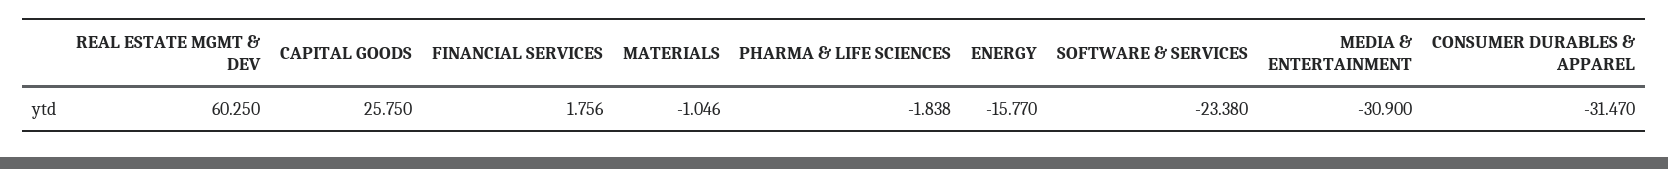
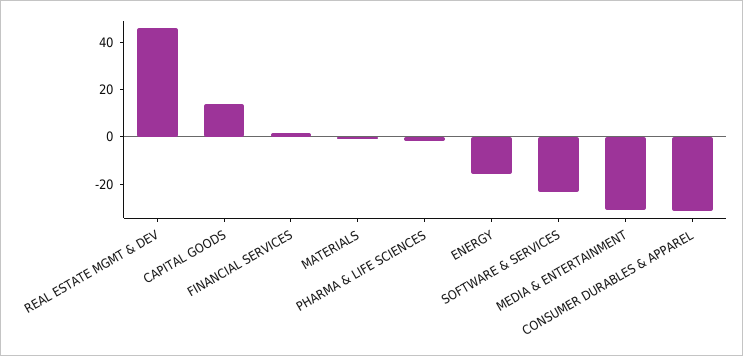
  {
-   "REAL ESTATE MGMT & DEV": 60.25,
+   "REAL ESTATE MGMT & DEV": 45,
-   "CAPITAL GOODS": 25.75,
+   "CAPITAL GOODS": 15,
    "FINANCIAL SERVICES": 1.756,
    "MATERIALS": -1.046,
    "PHARMA & LIFE SCIENCES": -1.838,
    "ENERGY": -15.77,
    "SOFTWARE & SERVICES": -23.38,
    "MEDIA & ENTERTAINMENT": -30.9,
    "CONSUMER DURABLES & APPAREL": -31.47
  }

